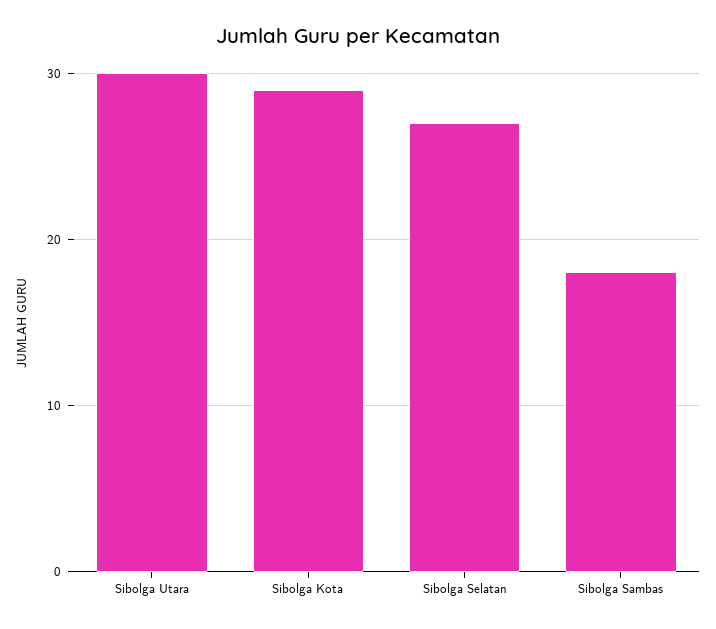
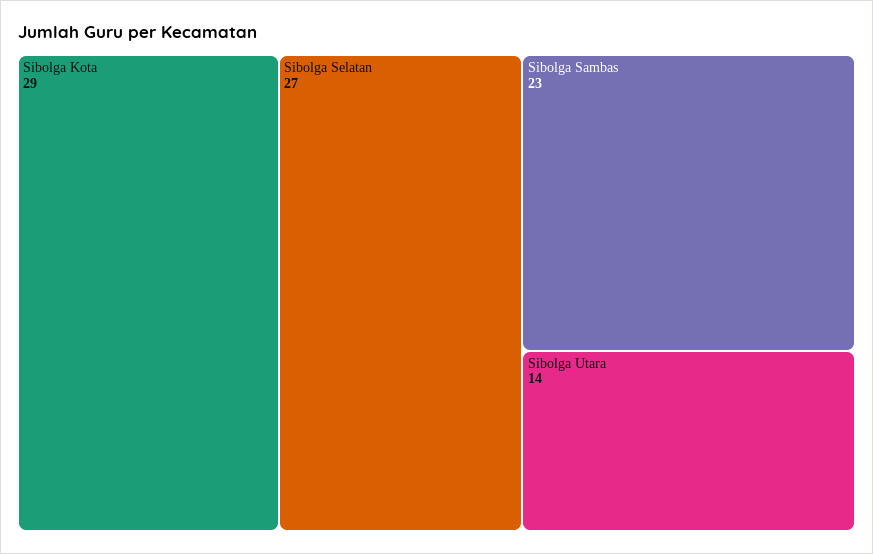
  {
-   "Sibolga Utara": 30,
+   "Sibolga Utara": 14,
    "Sibolga Kota": 29,
    "Sibolga Selatan": 27,
-   "Sibolga Sambas": 18
+   "Sibolga Sambas": 23
  }

